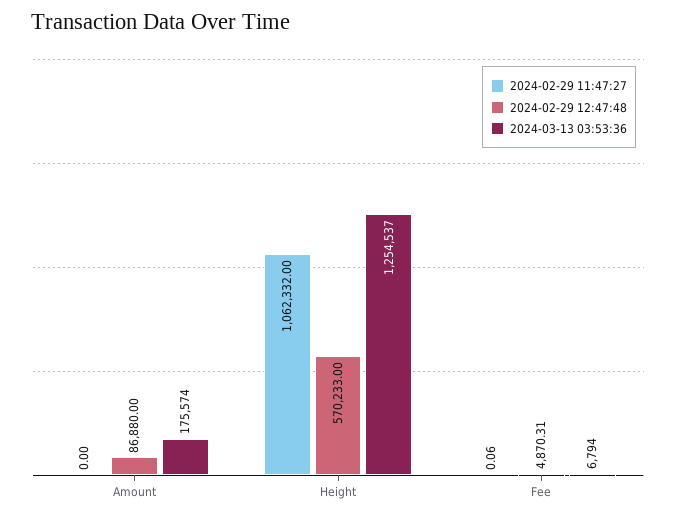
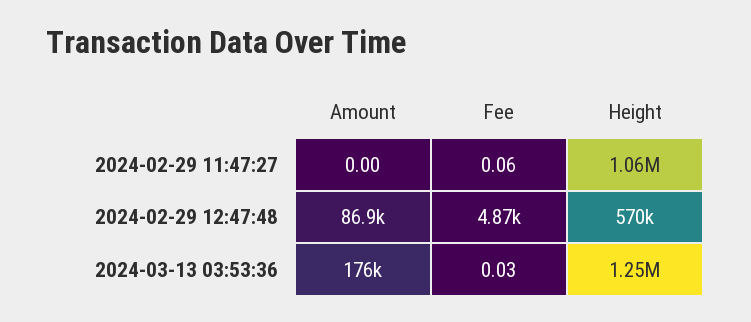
  {
    "2024-02-29 11:47:27": {
      "Amount": 0,
      "Height": 1062332,
      "Fee": 0.06
    },
    "2024-02-29 12:47:48": {
      "Amount": 86880,
      "Height": 570233,
      "Fee": 4870.31
    },
    "2024-03-13 03:53:36": {
      "Amount": 175574,
      "Height": 1254537,
-     "Fee": 6794
+     "Fee": 0.03
    }
  }

